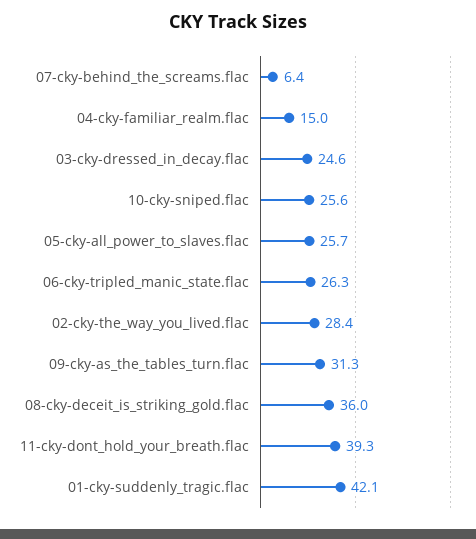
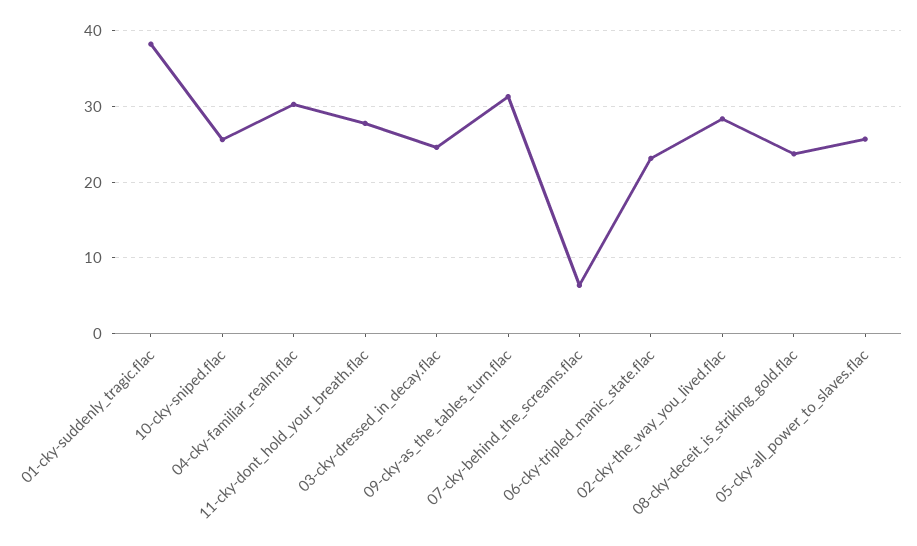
  {
    "07-cky-behind_the_screams.flac": 6.4,
-   "04-cky-familiar_realm.flac": 15,
+   "04-cky-familiar_realm.flac": 30,
    "03-cky-dressed_in_decay.flac": 24.6,
    "10-cky-sniped.flac": 25.6,
    "05-cky-all_power_to_slaves.flac": 25.7,
-   "06-cky-tripled_manic_state.flac": 26.3,
+   "06-cky-tripled_manic_state.flac": 23,
    "02-cky-the_way_you_lived.flac": 28.4,
    "09-cky-as_the_tables_turn.flac": 31.3,
-   "08-cky-deceit_is_striking_gold.flac": 36,
+   "08-cky-deceit_is_striking_gold.flac": 24,
-   "11-cky-dont_hold_your_breath.flac": 39.3,
+   "11-cky-dont_hold_your_breath.flac": 28,
-   "01-cky-suddenly_tragic.flac": 42.1
+   "01-cky-suddenly_tragic.flac": 38
  }

